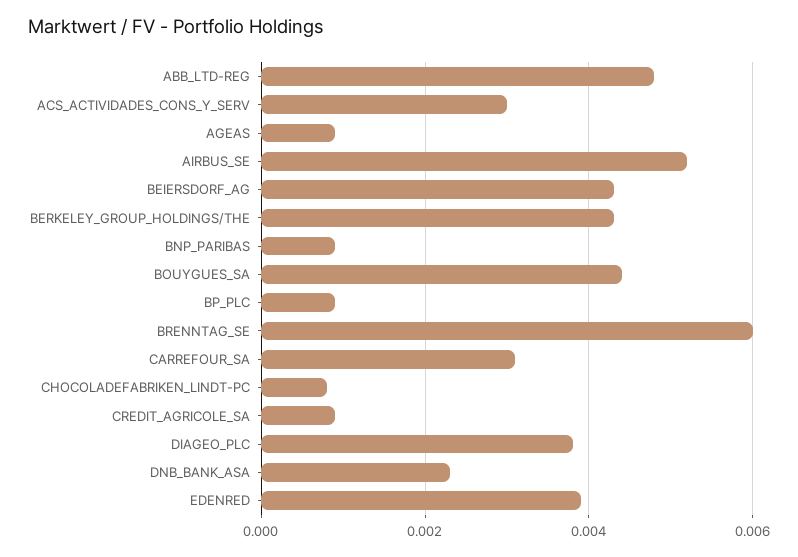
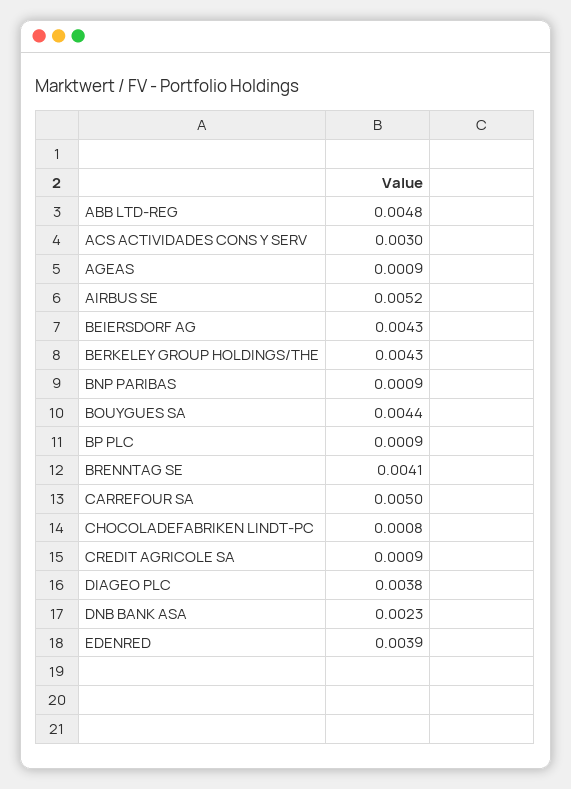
  {
    "ABB_LTD-REG": 0.0048,
    "ACS_ACTIVIDADES_CONS_Y_SERV": 0.003,
    "AGEAS": 0.0009,
    "AIRBUS_SE": 0.0052,
    "BEIERSDORF_AG": 0.0043,
    "BERKELEY_GROUP_HOLDINGS/THE": 0.0043,
    "BNP_PARIBAS": 0.0009,
    "BOUYGUES_SA": 0.0044,
    "BP_PLC": 0.0009,
-   "BRENNTAG_SE": 0.006,
+   "BRENNTAG_SE": 0.0041,
-   "CARREFOUR_SA": 0.003,
+   "CARREFOUR_SA": 0.005,
    "CHOCOLADEFABRIKEN_LINDT-PC": 0.0008,
    "CREDIT_AGRICOLE_SA": 0.0009,
    "DIAGEO_PLC": 0.0038,
    "DNB_BANK_ASA": 0.0023,
    "EDENRED": 0.0039
  }

